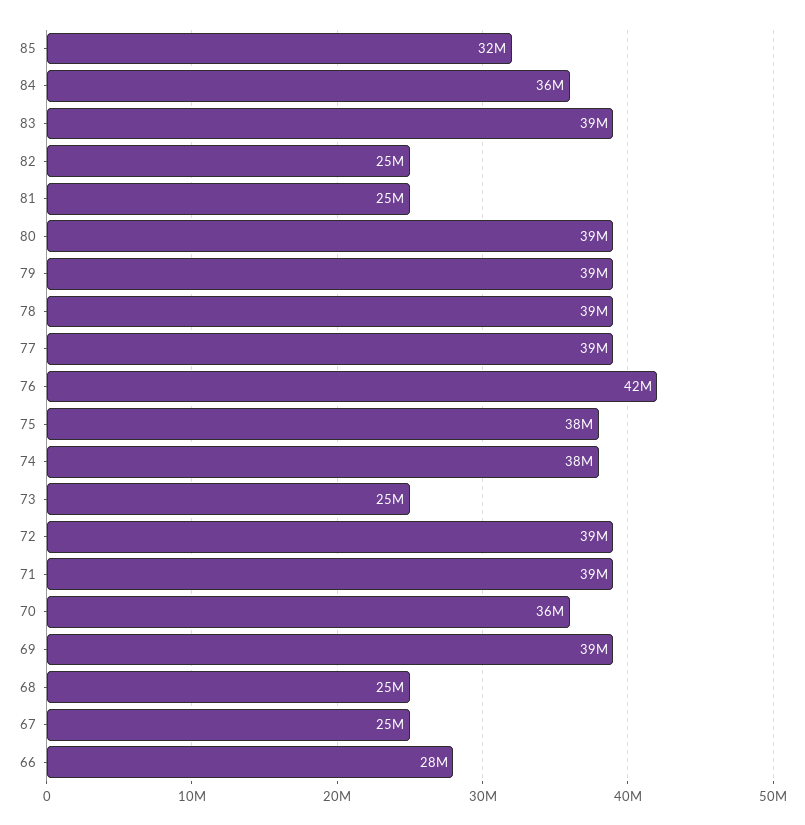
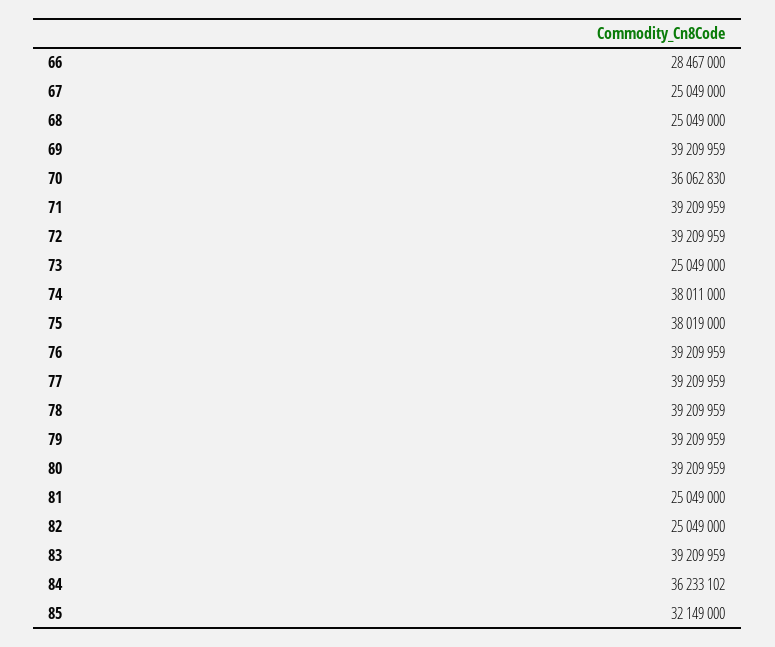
  {
    "85": 32149000,
    "84": 36233102,
    "83": 39209959,
    "82": 25049000,
    "81": 25049000,
    "80": 39209959,
    "79": 39209959,
    "78": 39209959,
    "77": 39209959,
-   "76": 42000000,
+   "76": 39209959,
    "75": 38019000,
    "74": 38011000,
    "73": 25049000,
    "72": 39209959,
    "71": 39209959,
    "70": 36062830,
    "69": 39209959,
    "68": 25049000,
    "67": 25049000,
    "66": 28467000
  }

